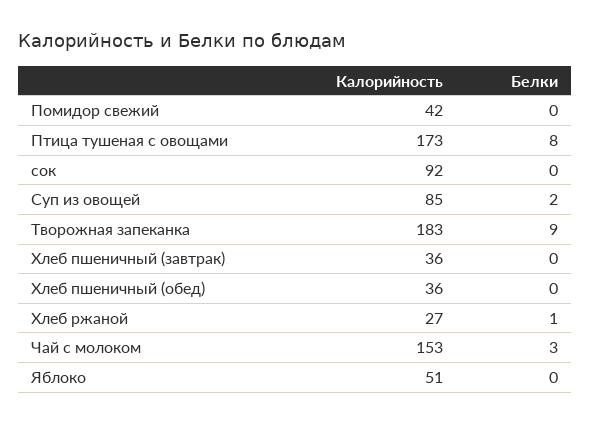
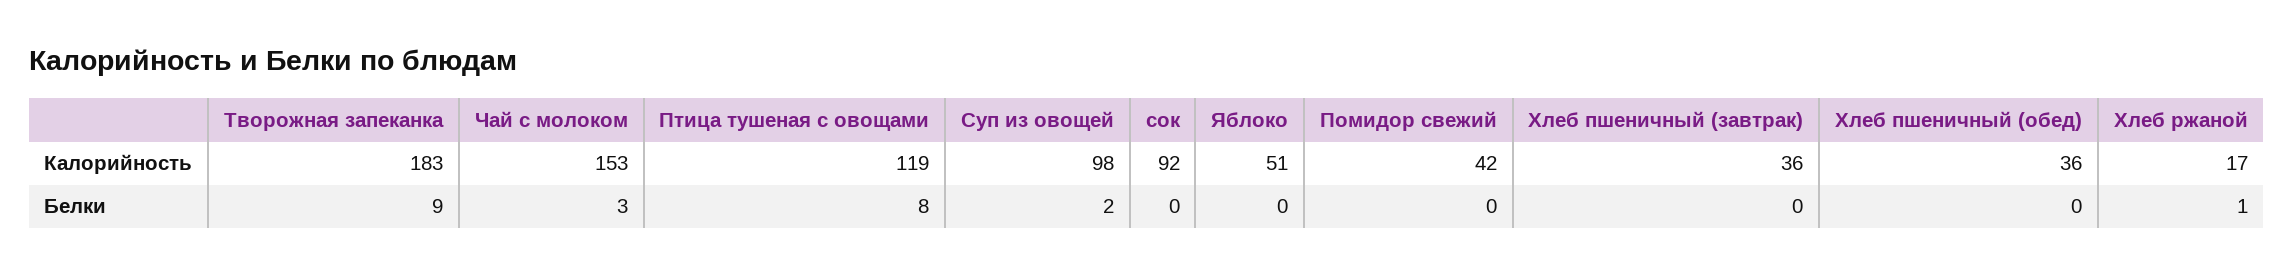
  {
    "Калорийность": {
      "Помидор свежий": 42,
-     "Птица тушеная с овощами": 173,
+     "Птица тушеная с овощами": 119,
      "сок": 92,
-     "Суп из овощей": 85,
+     "Суп из овощей": 98,
      "Творожная запеканка": 183,
      "Хлеб пшеничный (завтрак)": 36,
      "Хлеб пшеничный (обед)": 36,
-     "Хлеб ржаной": 27,
+     "Хлеб ржаной": 17,
      "Чай с молоком": 153,
      "Яблоко": 51
    },
    "Белки": {
      "Помидор свежий": 0,
      "Птица тушеная с овощами": 8,
      "сок": 0,
      "Суп из овощей": 2,
      "Творожная запеканка": 9,
      "Хлеб пшеничный (завтрак)": 0,
      "Хлеб пшеничный (обед)": 0,
      "Хлеб ржаной": 1,
      "Чай с молоком": 3,
      "Яблоко": 0
    }
  }

